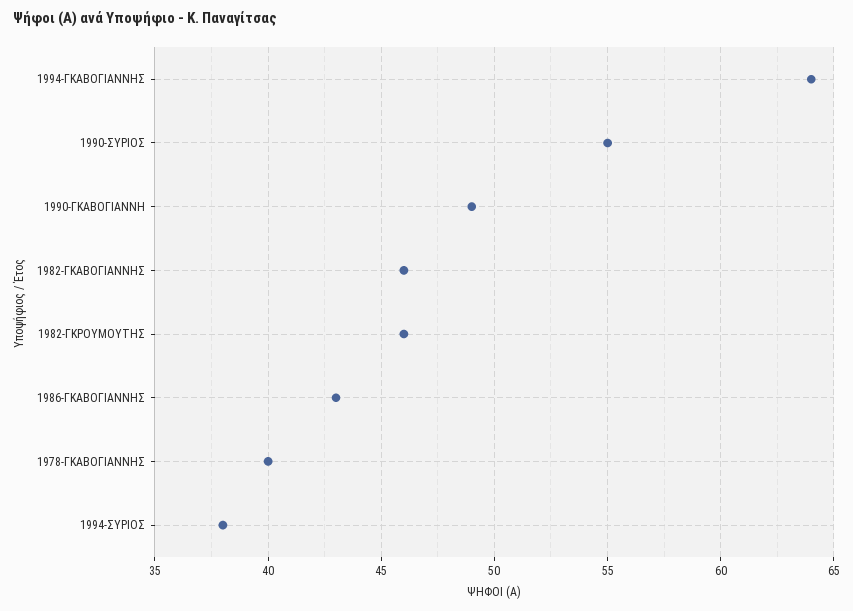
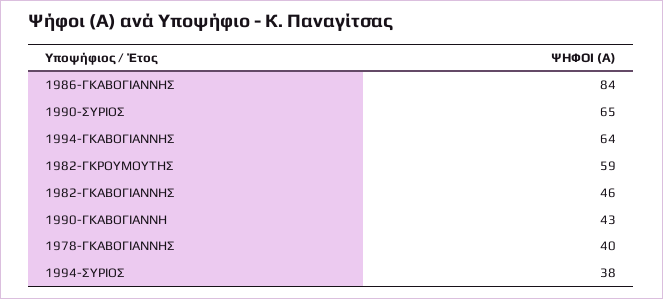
  {
    "1994-ΓΚΑΒΟΓΙΑΝΝΗΣ": 64,
-   "1990-ΣΥΡΙΟΣ": 55,
+   "1990-ΣΥΡΙΟΣ": 65,
-   "1990-ΓΚΑΒΟΓΙΑΝΝΗ": 49,
+   "1990-ΓΚΑΒΟΓΙΑΝΝΗ": 43,
    "1982-ΓΚΑΒΟΓΙΑΝΝΗΣ": 46,
-   "1982-ΓΚΡΟΥΜΟΥΤΗΣ": 46,
+   "1982-ΓΚΡΟΥΜΟΥΤΗΣ": 59,
-   "1986-ΓΚΑΒΟΓΙΑΝΝΗΣ": 43,
+   "1986-ΓΚΑΒΟΓΙΑΝΝΗΣ": 84,
    "1978-ΓΚΑΒΟΓΙΑΝΝΗΣ": 40,
    "1994-ΣΥΡΙΟΣ": 38
  }

